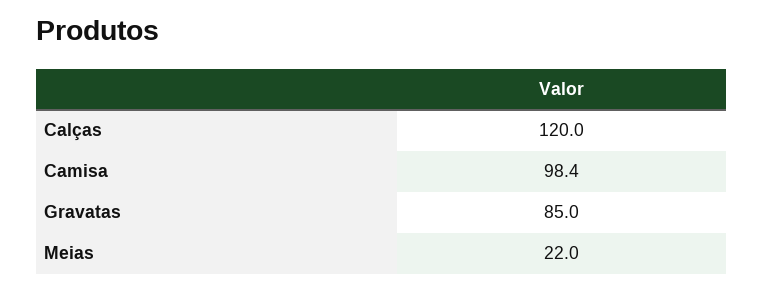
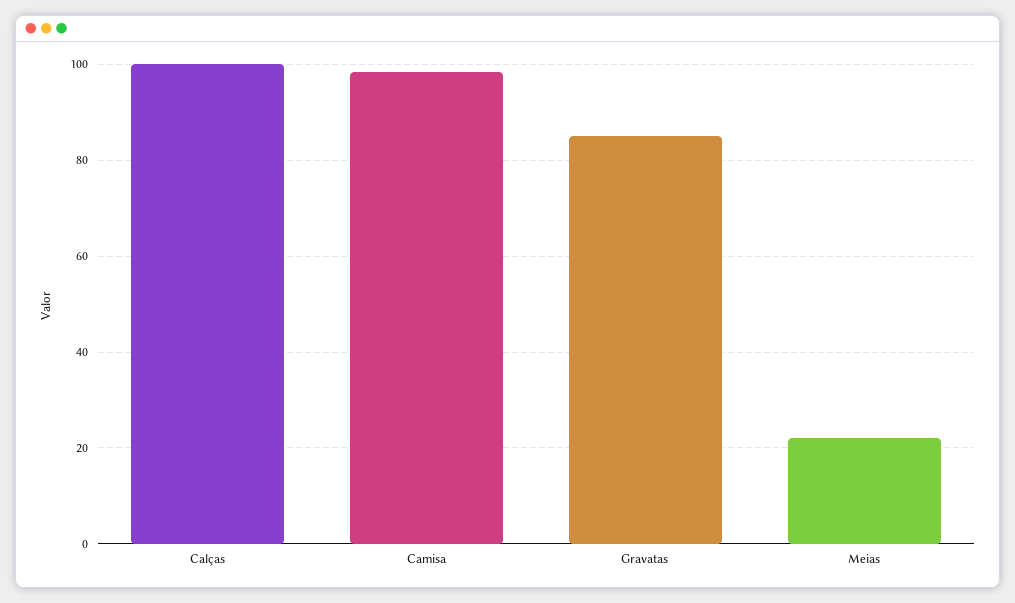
  {
-   "Calças": 120,
+   "Calças": 100,
    "Camisa": 98.4,
    "Gravatas": 85,
    "Meias": 22
  }

